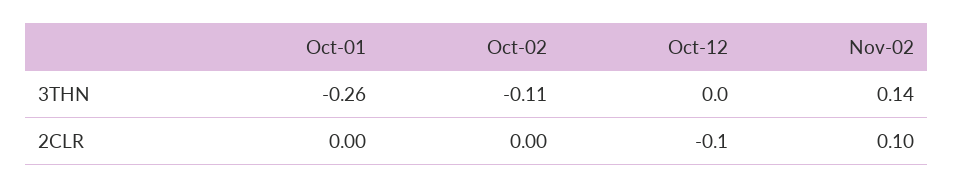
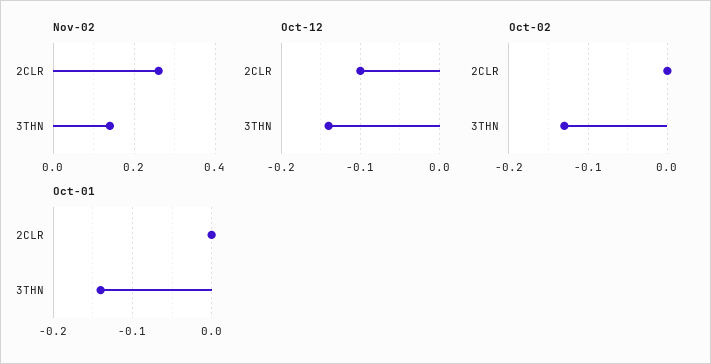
  {
    "Oct-01": {
-     "3THN": -0.26,
+     "3THN": -0.14,
      "2CLR": 0
    },
    "Oct-02": {
-     "3THN": -0.11,
+     "3THN": -0.13,
      "2CLR": 0
    },
    "Oct-12": {
-     "3THN": 0,
+     "3THN": -0.14,
      "2CLR": -0.1
    },
    "Nov-02": {
      "3THN": 0.14,
-     "2CLR": 0.1
+     "2CLR": 0.25
    }
  }

